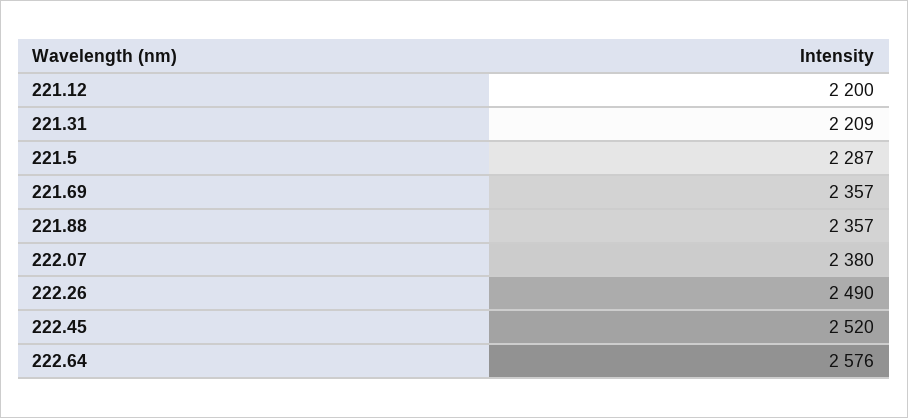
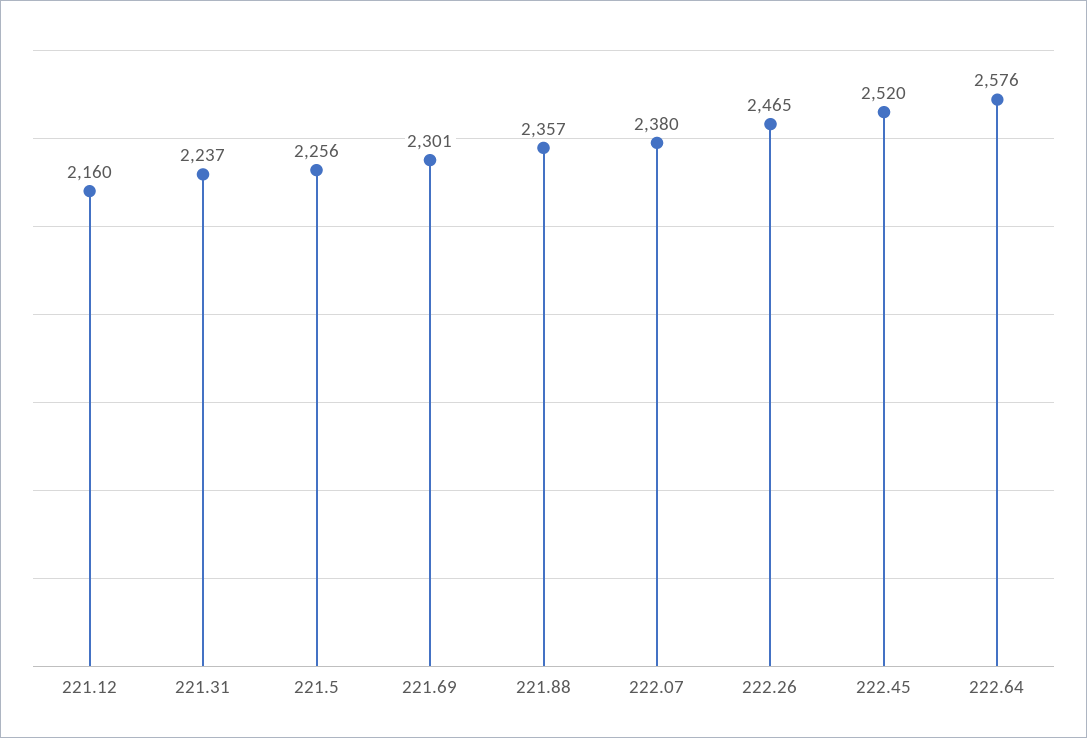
  {
-   "221.12": 2200,
+   "221.12": 2160,
-   "221.31": 2209,
+   "221.31": 2237,
-   "221.5": 2287,
+   "221.5": 2256,
-   "221.69": 2357,
+   "221.69": 2301,
    "221.88": 2357,
    "222.07": 2380,
-   "222.26": 2490,
+   "222.26": 2465,
    "222.45": 2520,
    "222.64": 2576
  }

